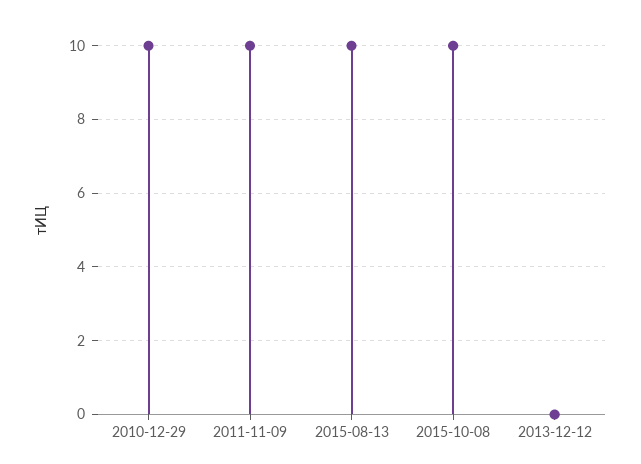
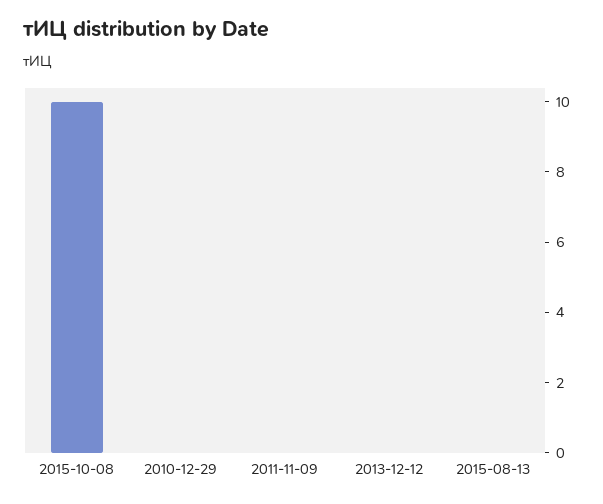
  {
-   "2010-12-29": 10,
+   "2010-12-29": 0,
-   "2011-11-09": 10,
+   "2011-11-09": 0,
-   "2015-08-13": 10,
+   "2015-08-13": 0,
    "2015-10-08": 10,
    "2013-12-12": 0
  }

